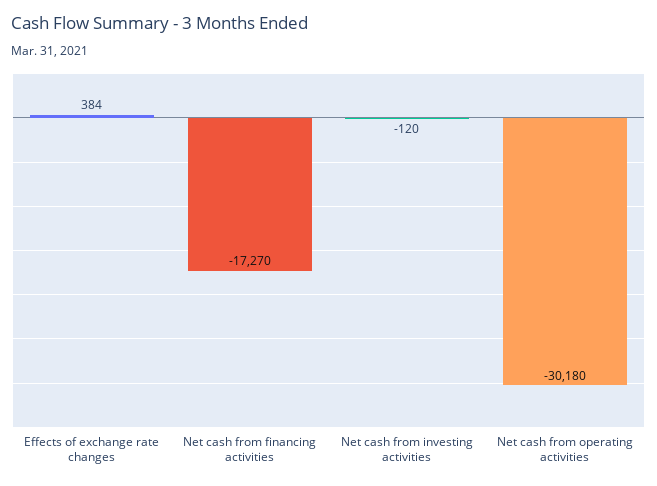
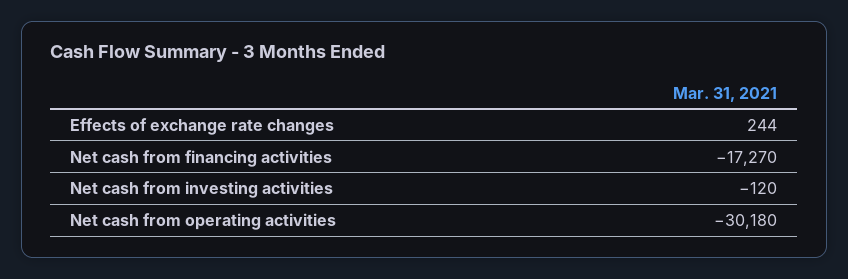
  {
-   "Effects of exchange rate changes": 384,
+   "Effects of exchange rate changes": 244,
    "Net cash from financing activities": -17270,
    "Net cash from investing activities": -120,
    "Net cash from operating activities": -30180
  }

